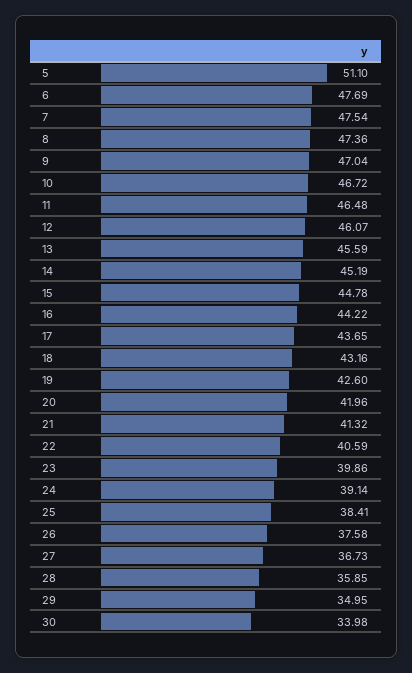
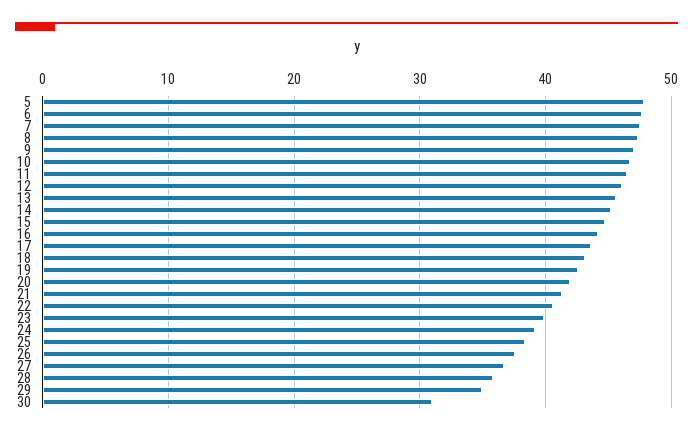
  {
-   "5": 51.1,
+   "5": 48,
    "6": 47.69,
    "7": 47.54,
    "8": 47.36,
    "9": 47.04,
    "10": 46.72,
    "11": 46.48,
    "12": 46.07,
    "13": 45.59,
    "14": 45.19,
    "15": 44.78,
    "16": 44.22,
    "17": 43.65,
    "18": 43.16,
    "19": 42.6,
    "20": 41.96,
    "21": 41.32,
    "22": 40.59,
    "23": 39.86,
    "24": 39.14,
    "25": 38.41,
    "26": 37.58,
    "27": 36.73,
    "28": 35.85,
    "29": 34.95,
-   "30": 33.98
+   "30": 31
  }

